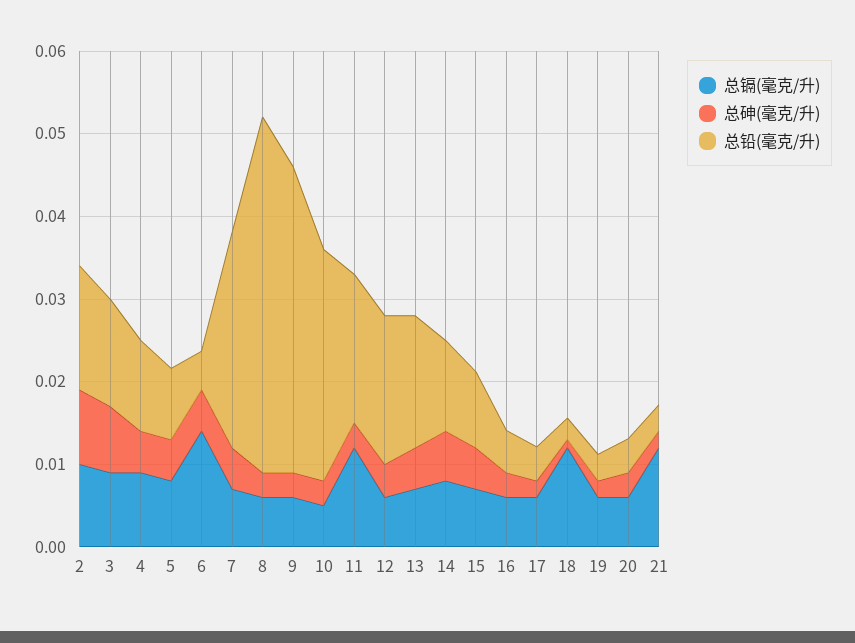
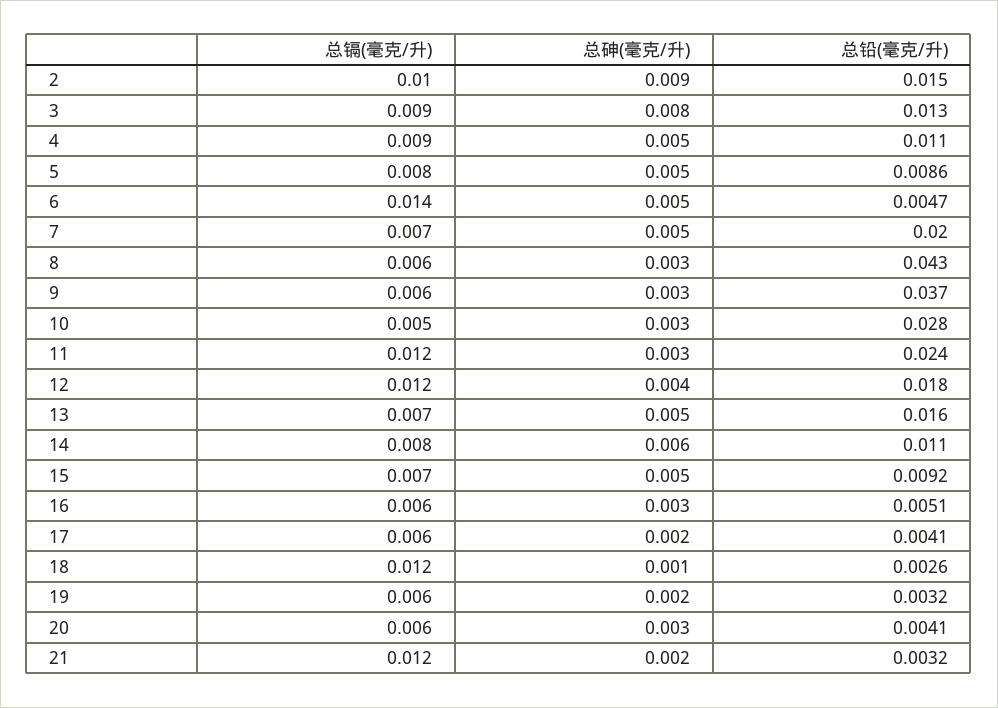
  {
    "总镉(毫克/升)": {
      "2": 0.01,
      "3": 0.009,
      "4": 0.009,
      "5": 0.008,
      "6": 0.014,
      "7": 0.007,
      "8": 0.006,
      "9": 0.006,
      "10": 0.005,
      "11": 0.012,
-     "12": 0.006,
+     "12": 0.012,
      "13": 0.007,
      "14": 0.008,
      "15": 0.007,
      "16": 0.006,
      "17": 0.006,
      "18": 0.012,
      "19": 0.006,
      "20": 0.006,
      "21": 0.012
    },
    "总砷(毫克/升)": {
      "2": 0.009,
      "3": 0.008,
      "4": 0.005,
      "5": 0.005,
      "6": 0.005,
      "7": 0.005,
      "8": 0.003,
      "9": 0.003,
      "10": 0.003,
      "11": 0.003,
      "12": 0.004,
      "13": 0.005,
      "14": 0.006,
      "15": 0.005,
      "16": 0.003,
      "17": 0.002,
      "18": 0.001,
      "19": 0.002,
      "20": 0.003,
      "21": 0.002
    },
    "总铅(毫克/升)": {
      "2": 0.015,
      "3": 0.013,
      "4": 0.011,
      "5": 0.0086,
      "6": 0.0047,
-     "7": 0.026,
+     "7": 0.02,
      "8": 0.043,
      "9": 0.037,
      "10": 0.028,
-     "11": 0.018,
+     "11": 0.024,
      "12": 0.018,
      "13": 0.016,
      "14": 0.011,
      "15": 0.0092,
      "16": 0.0051,
      "17": 0.0041,
      "18": 0.0026,
      "19": 0.0032,
      "20": 0.0041,
      "21": 0.0032
    }
  }

